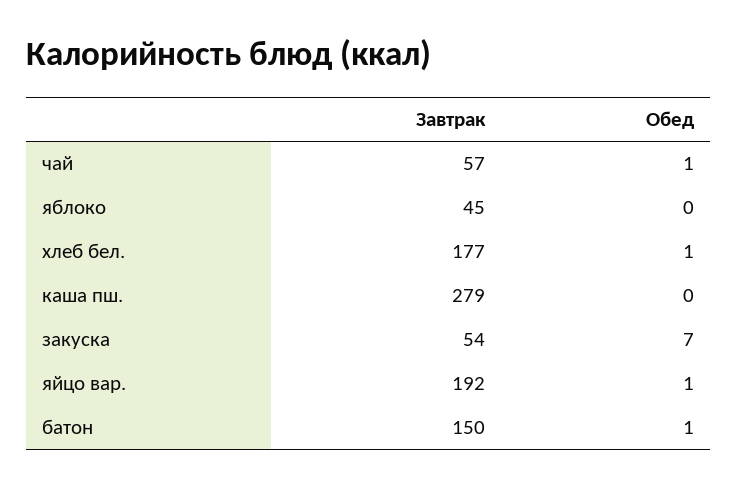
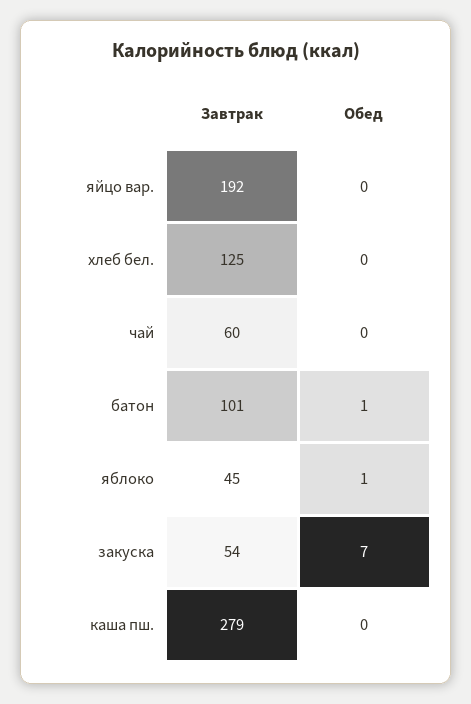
  {
    "Завтрак": {
-     "чай": 57,
+     "чай": 60,
      "яблоко": 45,
-     "хлеб бел.": 177,
+     "хлеб бел.": 125,
      "каша пш.": 279,
      "закуска": 54,
      "яйцо вар.": 192,
-     "батон": 150
+     "батон": 101
    },
    "Обед": {
-     "чай": 1,
+     "чай": 0,
-     "яблоко": 0,
+     "яблоко": 1,
-     "хлеб бел.": 1,
+     "хлеб бел.": 0,
      "каша пш.": 0,
      "закуска": 7,
-     "яйцо вар.": 1,
+     "яйцо вар.": 0,
      "батон": 1
    }
  }

